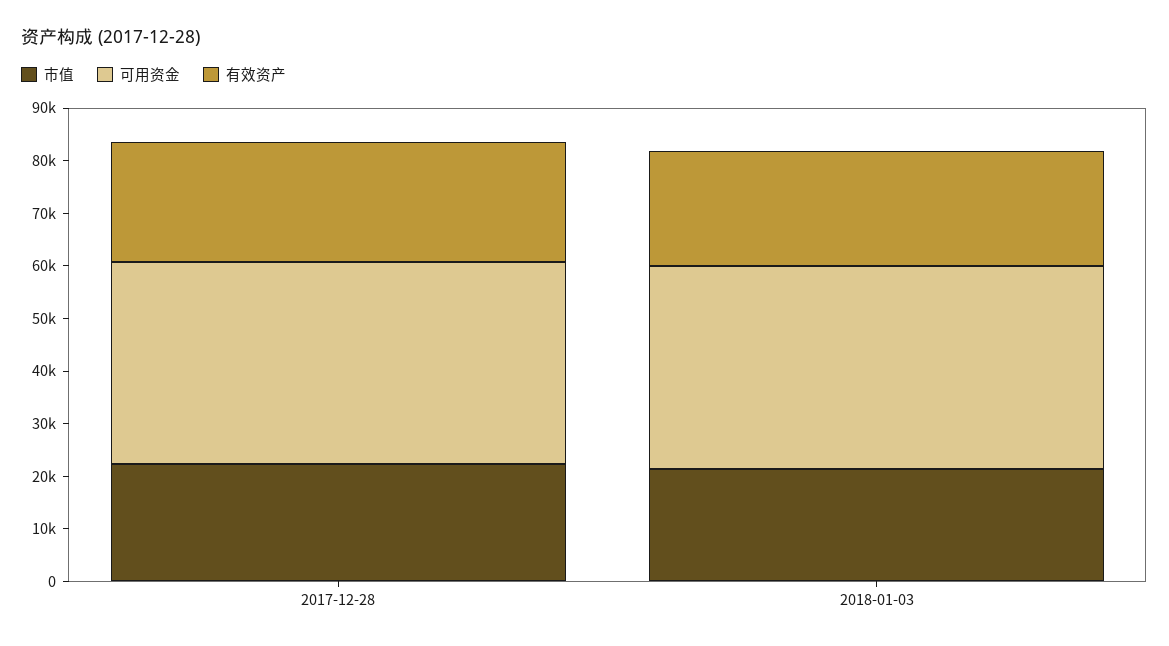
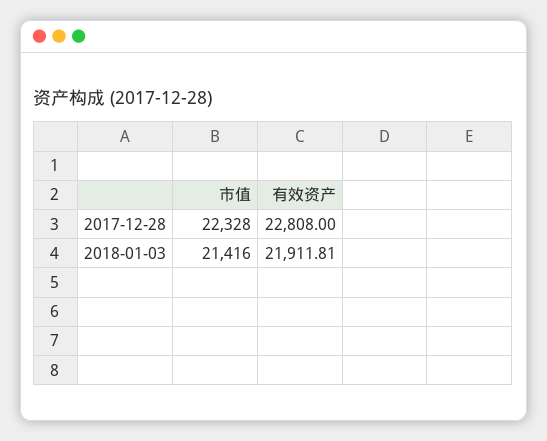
  {
    "市值": {
      "2017-12-28": 22328,
      "2018-01-03": 21416
    },
-   "可用资金": {
-     "2017-12-28": 38000,
-     "2018-01-03": 38000
-   },
    "有效资产": {
      "2017-12-28": 22808,
      "2018-01-03": 21911.81
    }
  }

